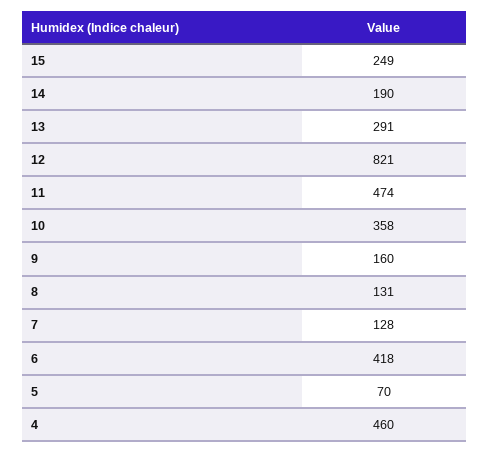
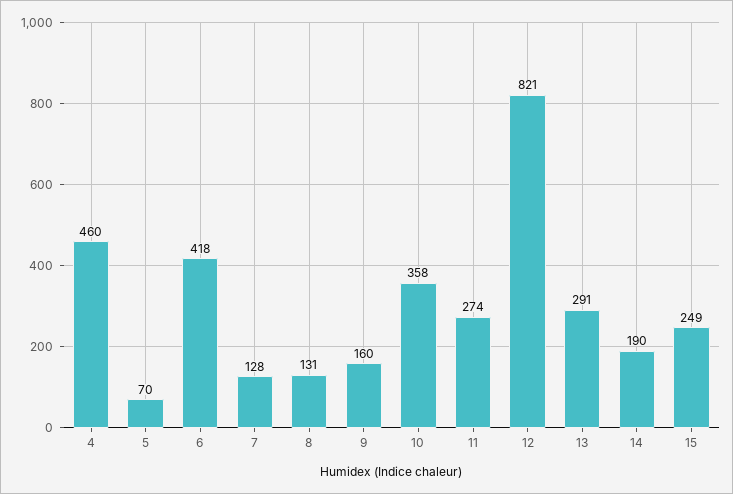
  {
    "15": 249,
    "14": 190,
    "13": 291,
    "12": 821,
-   "11": 474,
+   "11": 274,
    "10": 358,
    "9": 160,
    "8": 131,
    "7": 128,
    "6": 418,
    "5": 70,
    "4": 460
  }

